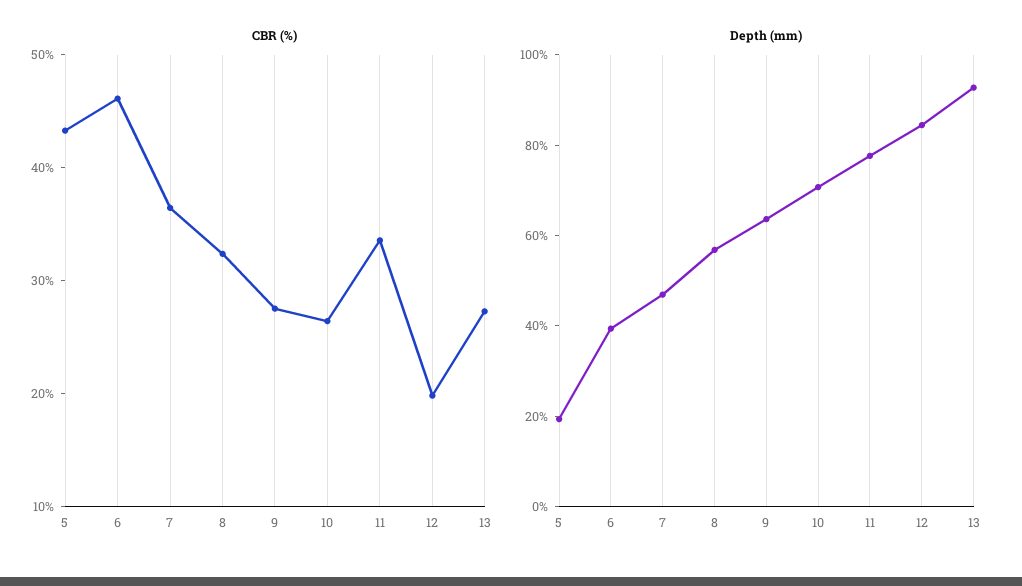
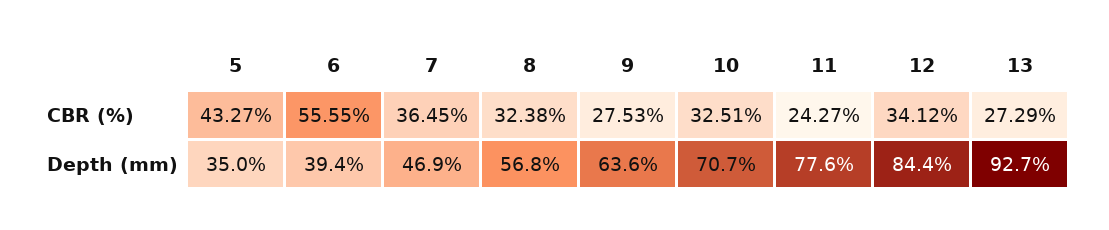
  {
    "CBR (%)": {
      "5": 43.27,
-     "6": 46,
+     "6": 55.55,
      "7": 36.45,
      "8": 32.38,
      "9": 27.53,
-     "10": 26,
+     "10": 32.51,
-     "11": 34,
+     "11": 24.27,
-     "12": 20,
+     "12": 34.12,
      "13": 27.29
    },
    "Depth (mm)": {
-     "5": 20,
+     "5": 35,
      "6": 39.4,
      "7": 46.9,
      "8": 56.8,
      "9": 63.6,
      "10": 70.7,
      "11": 77.6,
      "12": 84.4,
      "13": 92.7
    }
  }

